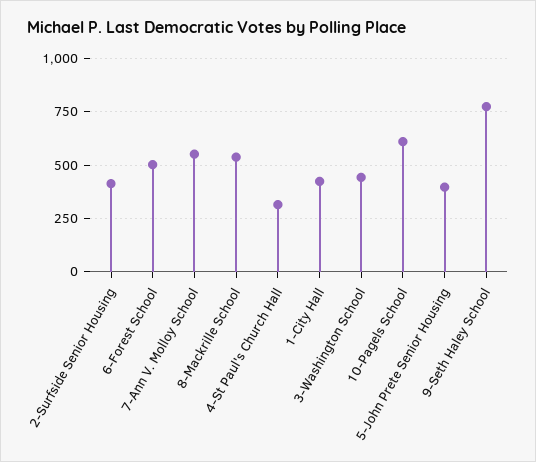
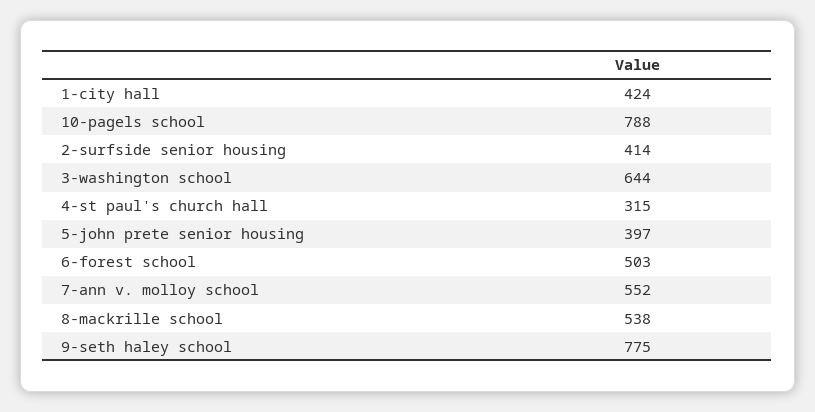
  {
    "2-Surfside Senior Housing": 414,
    "6-Forest School": 503,
    "7-Ann V. Molloy School": 552,
    "8-Mackrille School": 538,
    "4-St Paul's Church Hall": 315,
    "1-City Hall": 424,
-   "3-Washington School": 450,
+   "3-Washington School": 644,
-   "10-Pagels School": 600,
+   "10-Pagels School": 788,
    "5-John Prete Senior Housing": 397,
    "9-Seth Haley School": 775
  }

